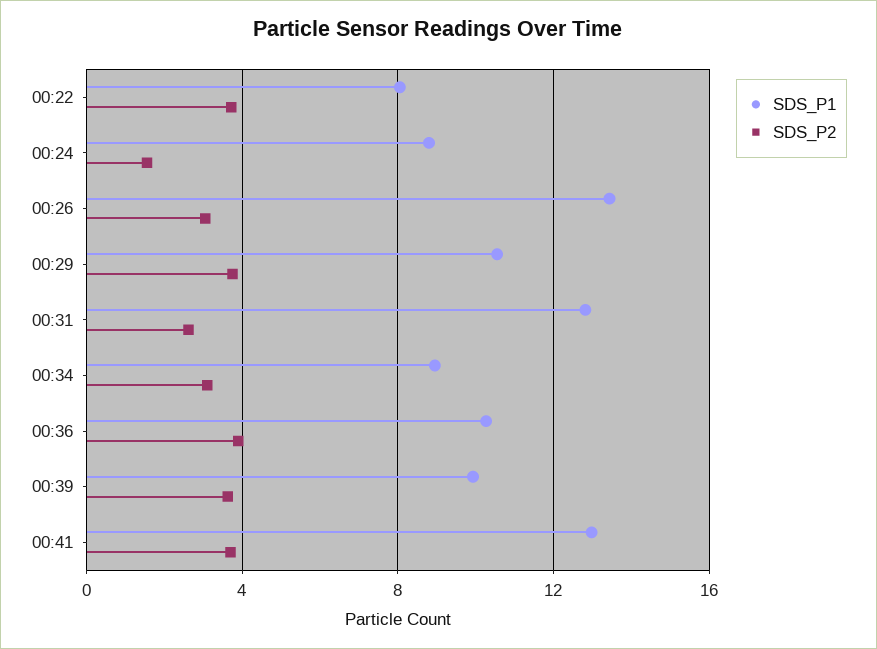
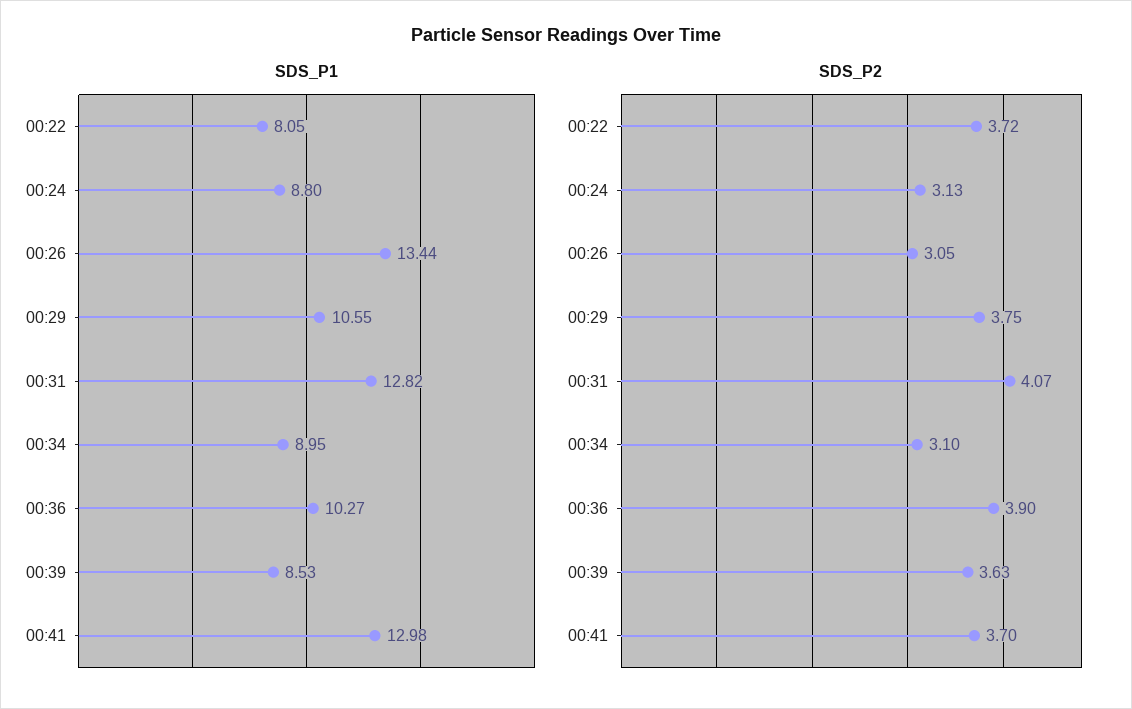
  {
    "SDS_P1": {
      "00:22": 8.05,
      "00:24": 8.8,
      "00:26": 13.44,
      "00:29": 10.55,
      "00:31": 12.82,
      "00:34": 8.95,
      "00:36": 10.27,
-     "00:39": 10,
+     "00:39": 8.53,
      "00:41": 12.98
    },
    "SDS_P2": {
      "00:22": 3.72,
-     "00:24": 1.5,
+     "00:24": 3.13,
      "00:26": 3.05,
      "00:29": 3.75,
-     "00:31": 2.5,
+     "00:31": 4.07,
      "00:34": 3.1,
      "00:36": 3.9,
      "00:39": 3.63,
      "00:41": 3.7
    }
  }

